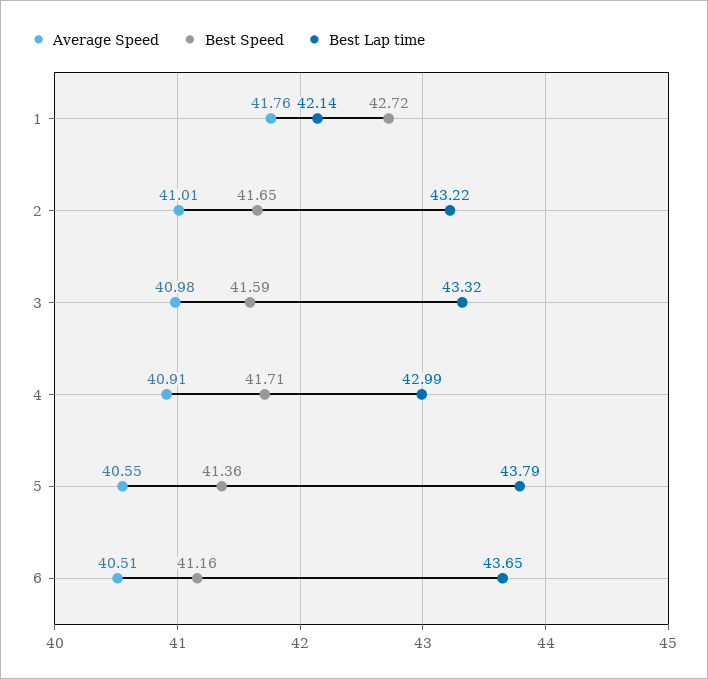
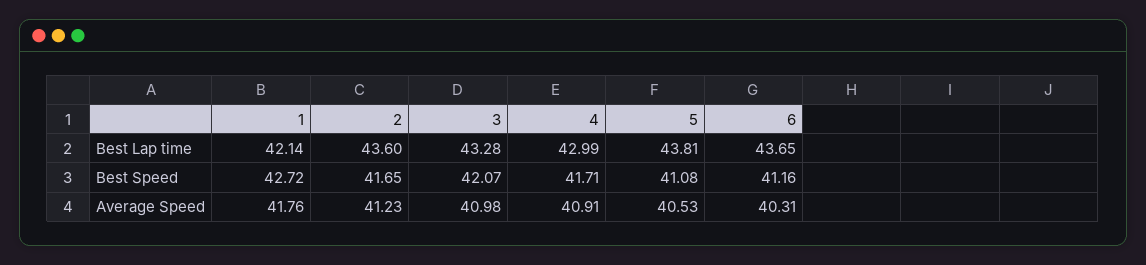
  {
    "Average Speed": {
      "1": 41.76,
-     "2": 41.01,
+     "2": 41.23,
      "3": 40.98,
      "4": 40.91,
-     "5": 40.55,
+     "5": 40.53,
-     "6": 40.51
+     "6": 40.31
    },
    "Best Speed": {
      "1": 42.72,
      "2": 41.65,
-     "3": 41.59,
+     "3": 42.07,
      "4": 41.71,
-     "5": 41.36,
+     "5": 41.08,
      "6": 41.16
    },
    "Best Lap time": {
      "1": 42.14,
-     "2": 43.22,
+     "2": 43.6,
-     "3": 43.32,
+     "3": 43.28,
      "4": 42.99,
-     "5": 43.79,
+     "5": 43.81,
      "6": 43.65
    }
  }

